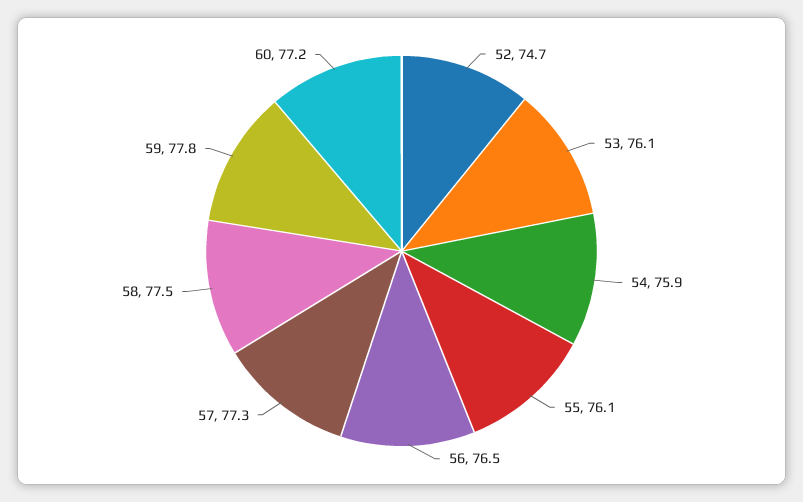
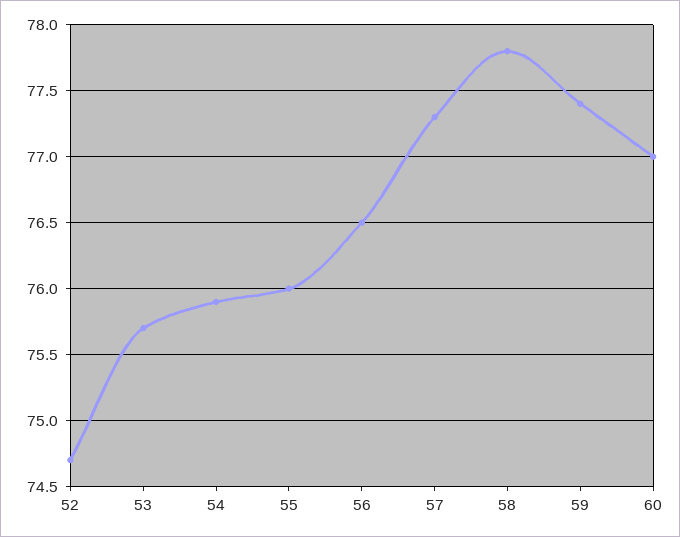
  {
    "52": 74.7,
-   "53": 76.1,
+   "53": 75.7,
    "54": 75.9,
-   "55": 76.1,
+   "55": 76,
    "56": 76.5,
    "57": 77.3,
-   "58": 77.5,
+   "58": 77.8,
-   "59": 77.8,
+   "59": 77.4,
-   "60": 77.2
+   "60": 77
  }

